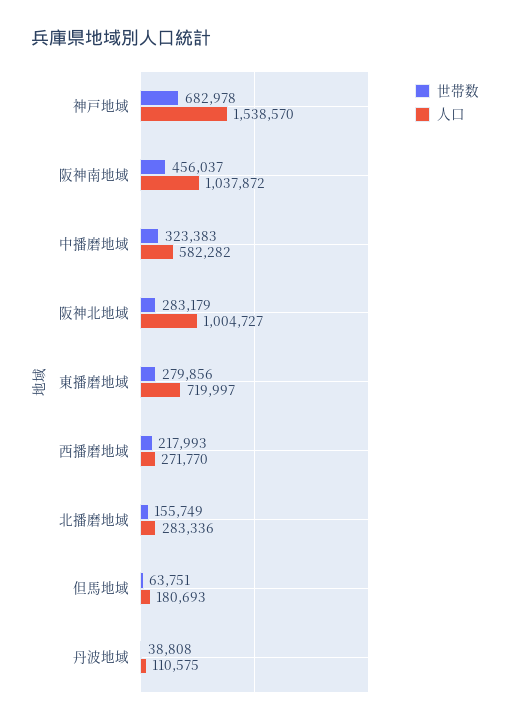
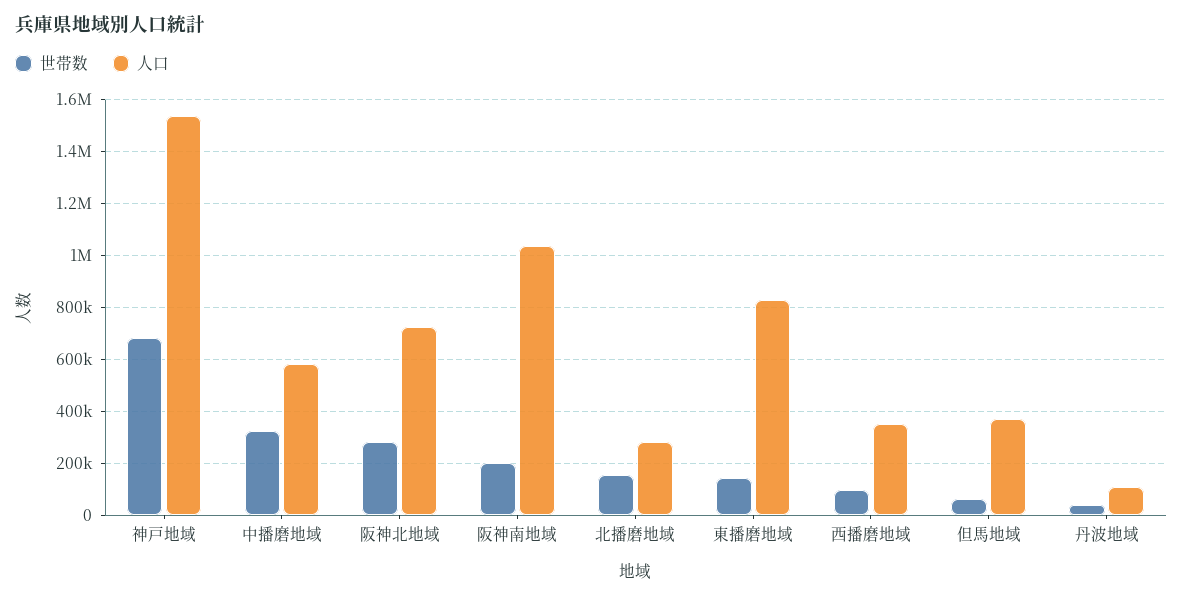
  {
    "世帯数": {
      "神戸地域": 682978,
-     "阪神南地域": 456037,
+     "阪神南地域": 200000,
      "中播磨地域": 323383,
      "阪神北地域": 283179,
-     "東播磨地域": 279856,
+     "東播磨地域": 150000,
-     "西播磨地域": 217993,
+     "西播磨地域": 100000,
      "北播磨地域": 155749,
      "但馬地域": 63751,
      "丹波地域": 38808
    },
    "人口": {
      "神戸地域": 1538570,
      "阪神南地域": 1037872,
      "中播磨地域": 582282,
-     "阪神北地域": 1004727,
+     "阪神北地域": 725000,
-     "東播磨地域": 719997,
+     "東播磨地域": 825000,
-     "西播磨地域": 271770,
+     "西播磨地域": 350000,
      "北播磨地域": 283336,
-     "但馬地域": 180693,
+     "但馬地域": 375000,
      "丹波地域": 110575
    }
  }

